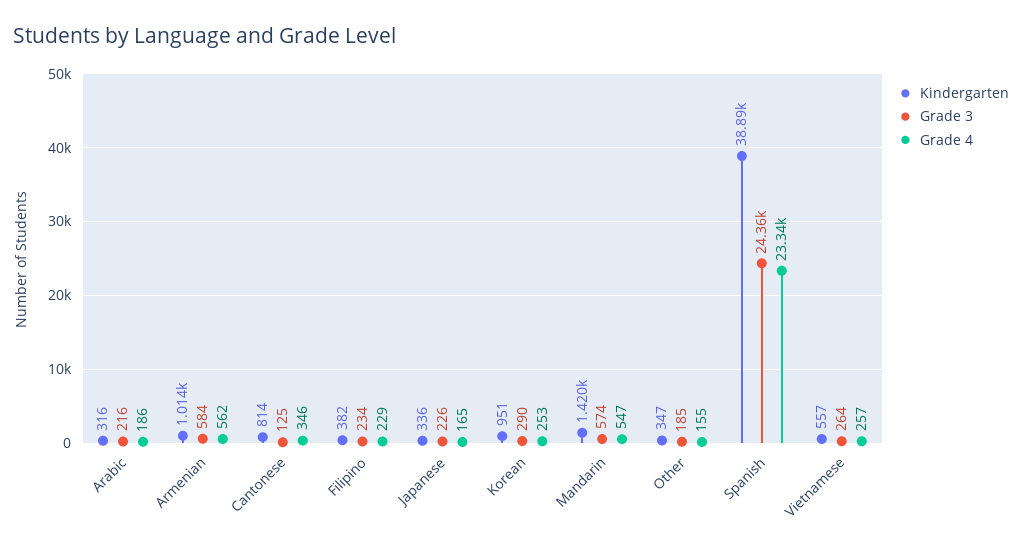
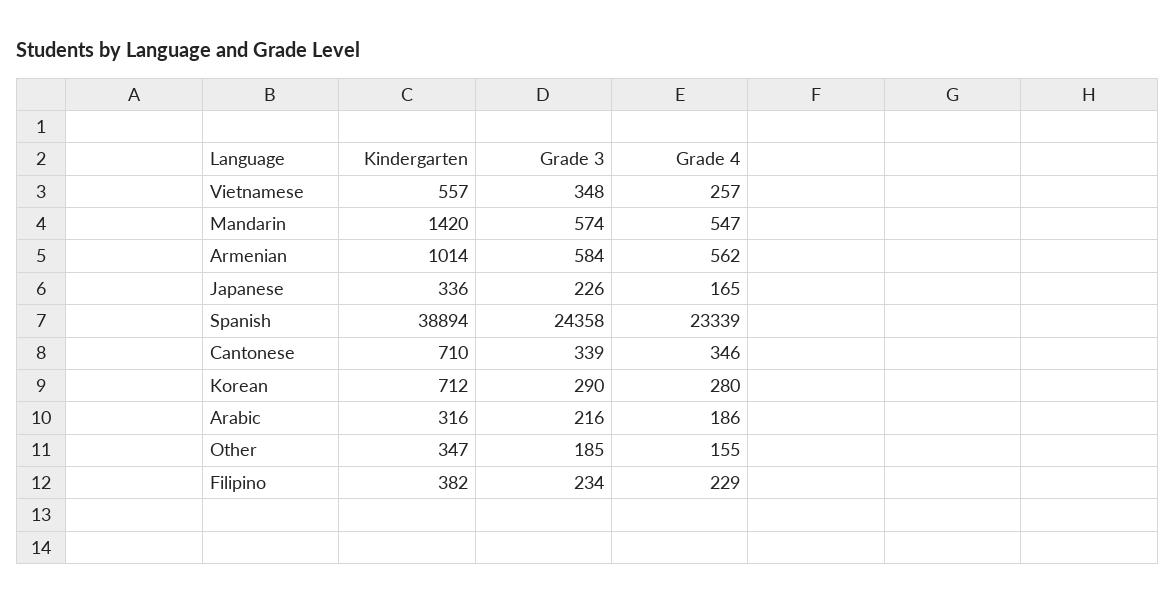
  {
    "Kindergarten": {
      "Arabic": 316,
      "Armenian": 1014,
-     "Cantonese": 814,
+     "Cantonese": 710,
      "Filipino": 382,
      "Japanese": 336,
-     "Korean": 951,
+     "Korean": 712,
      "Mandarin": 1420,
      "Other": 347,
      "Spanish": 38894,
      "Vietnamese": 557
    },
    "Grade 3": {
      "Arabic": 216,
      "Armenian": 584,
-     "Cantonese": 125,
+     "Cantonese": 339,
      "Filipino": 234,
      "Japanese": 226,
      "Korean": 290,
      "Mandarin": 574,
      "Other": 185,
      "Spanish": 24358,
-     "Vietnamese": 264
+     "Vietnamese": 348
    },
    "Grade 4": {
      "Arabic": 186,
      "Armenian": 562,
      "Cantonese": 346,
      "Filipino": 229,
      "Japanese": 165,
-     "Korean": 253,
+     "Korean": 280,
      "Mandarin": 547,
      "Other": 155,
      "Spanish": 23339,
      "Vietnamese": 257
    }
  }

